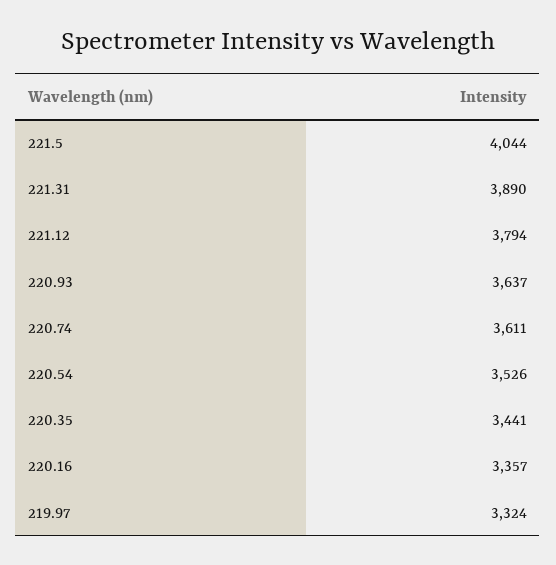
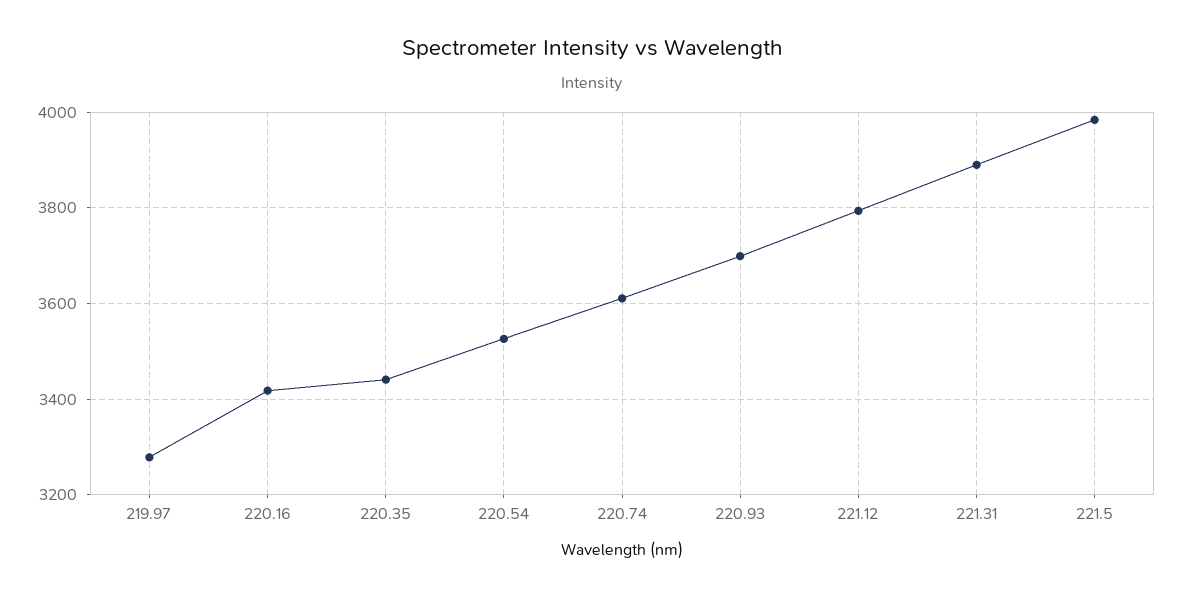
  {
-   "221.5": 4044,
+   "221.5": 3980,
    "221.31": 3890,
    "221.12": 3794,
-   "220.93": 3637,
+   "220.93": 3700,
    "220.74": 3611,
    "220.54": 3526,
    "220.35": 3441,
-   "220.16": 3357,
+   "220.16": 3420,
-   "219.97": 3324
+   "219.97": 3280
  }

